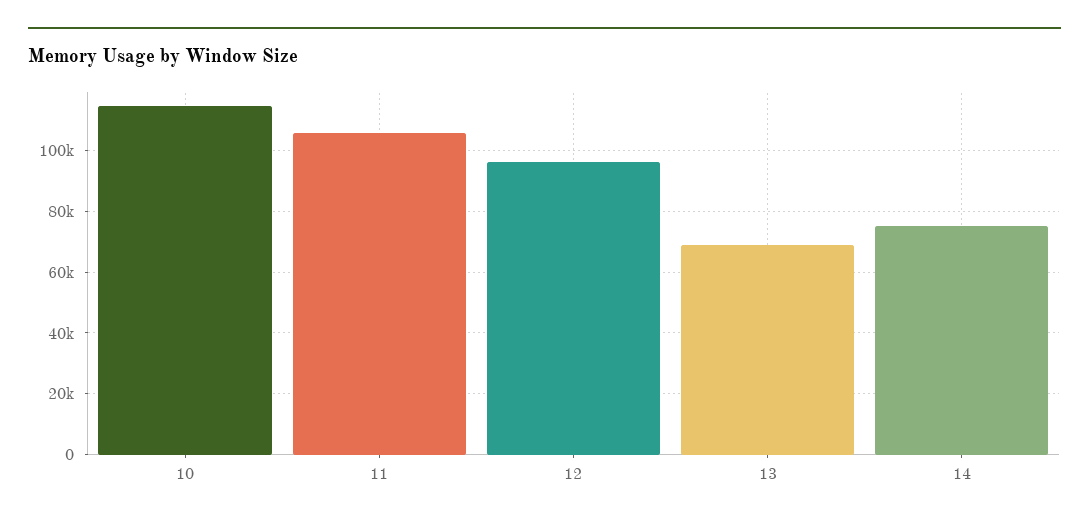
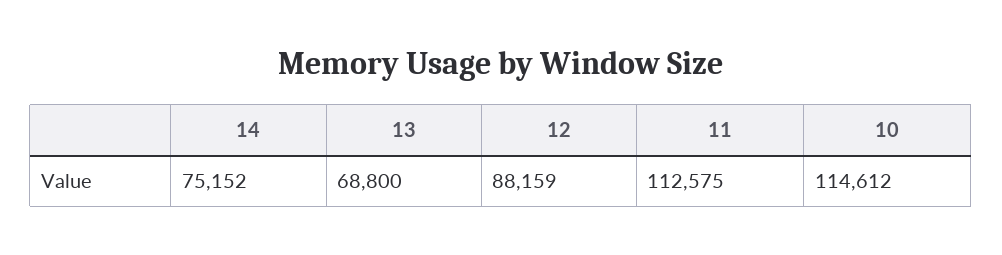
  {
    "10": 114612,
-   "11": 106000,
+   "11": 112575,
-   "12": 96000,
+   "12": 88159,
    "13": 68800,
    "14": 75152
  }

